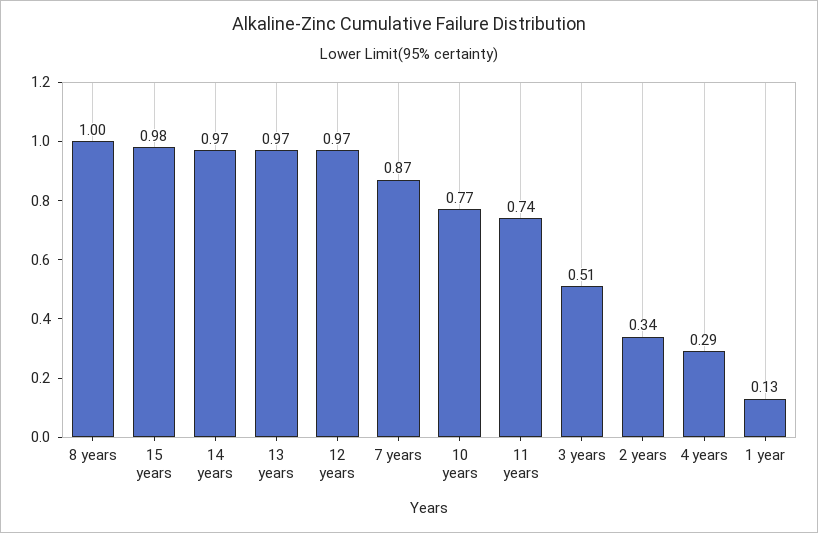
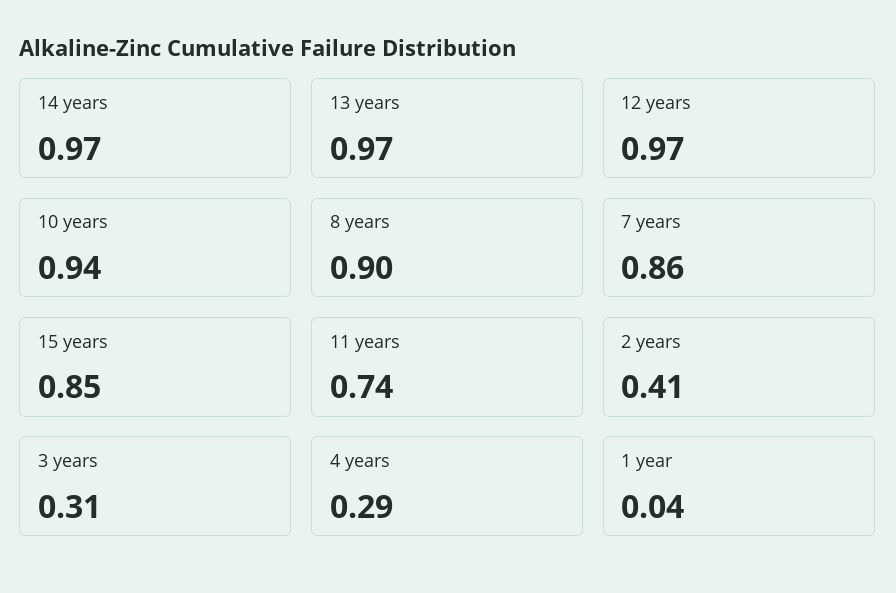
  {
-   "8 years": 1,
+   "8 years": 0.9,
-   "15 years": 0.98,
+   "15 years": 0.85,
    "14 years": 0.97,
    "13 years": 0.97,
    "12 years": 0.97,
-   "7 years": 0.87,
+   "7 years": 0.86,
-   "10 years": 0.77,
+   "10 years": 0.94,
    "11 years": 0.74,
-   "3 years": 0.51,
+   "3 years": 0.31,
-   "2 years": 0.34,
+   "2 years": 0.41,
    "4 years": 0.29,
-   "1 year": 0.13
+   "1 year": 0.04
  }

